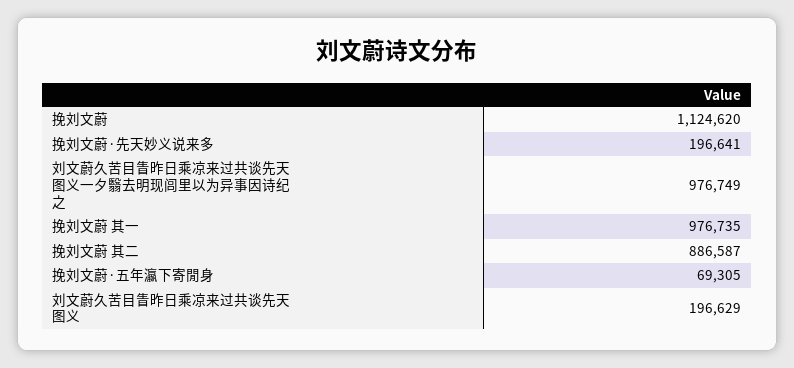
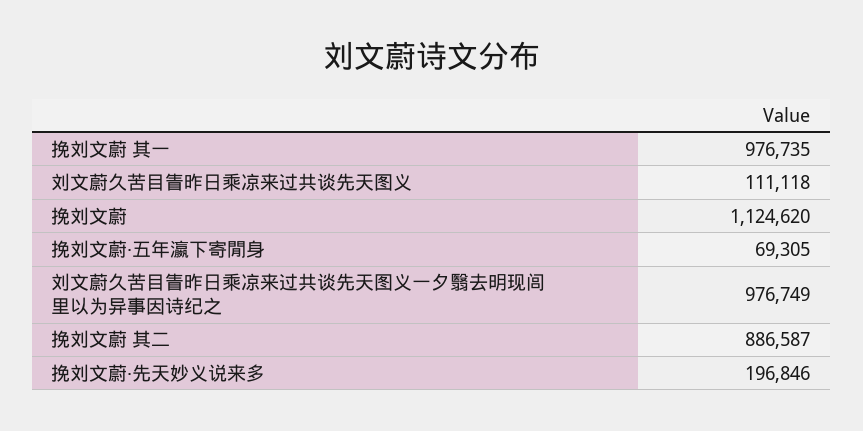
  {
    "挽刘文蔚": 1124620,
-   "挽刘文蔚·先天妙义说来多": 196641,
+   "挽刘文蔚·先天妙义说来多": 196846,
    "刘文蔚久苦目眚昨日乘凉来过共谈先天图义一夕翳去明现闾里以为异事因诗纪之": 976749,
    "挽刘文蔚 其一": 976735,
    "挽刘文蔚 其二": 886587,
    "挽刘文蔚·五年瀛下寄閒身": 69305,
-   "刘文蔚久苦目眚昨日乘凉来过共谈先天图义": 196629
+   "刘文蔚久苦目眚昨日乘凉来过共谈先天图义": 111118
  }

